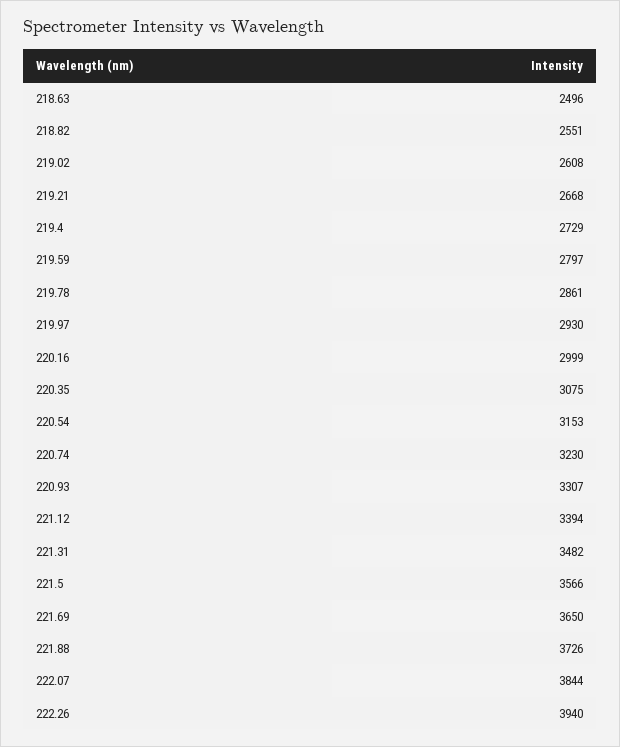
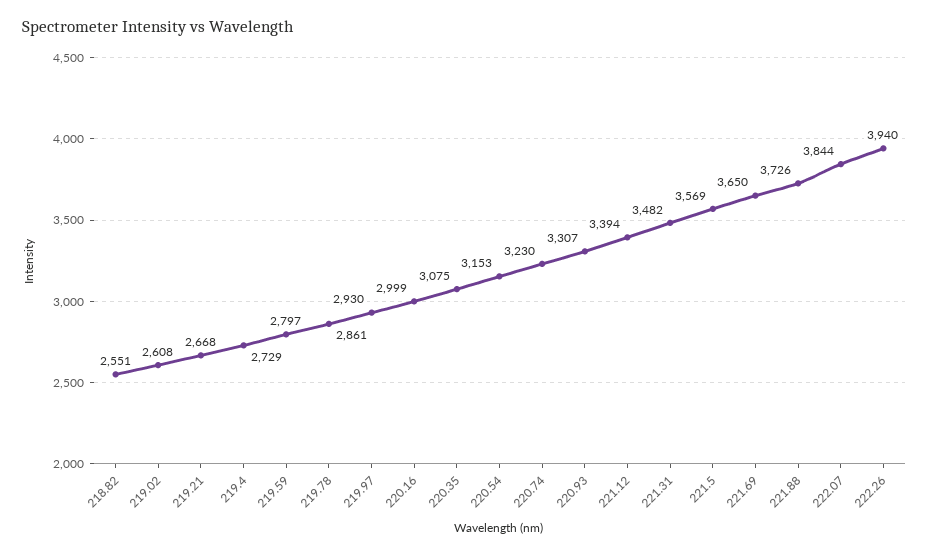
  {
-   "218.63": 2496,
    "218.82": 2551,
    "219.02": 2608,
    "219.21": 2668,
    "219.4": 2729,
    "219.59": 2797,
    "219.78": 2861,
    "219.97": 2930,
    "220.16": 2999,
    "220.35": 3075,
    "220.54": 3153,
    "220.74": 3230,
    "220.93": 3307,
    "221.12": 3394,
    "221.31": 3482,
-   "221.5": 3566,
+   "221.5": 3569,
    "221.69": 3650,
    "221.88": 3726,
    "222.07": 3844,
    "222.26": 3940
  }

